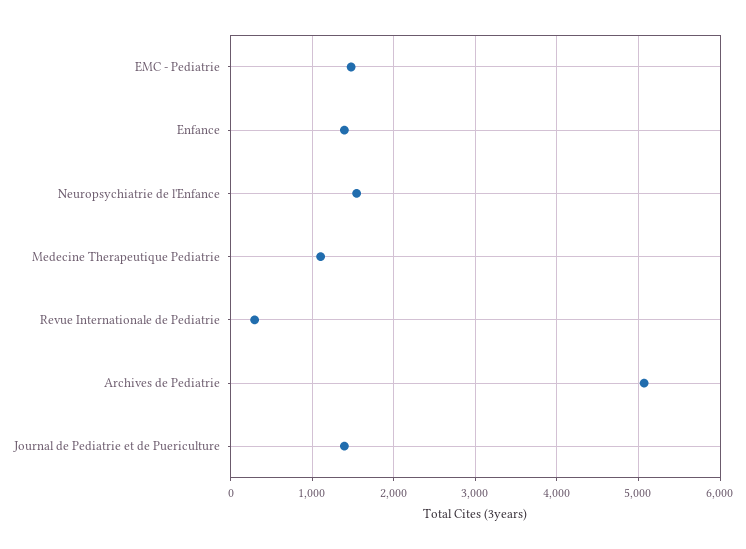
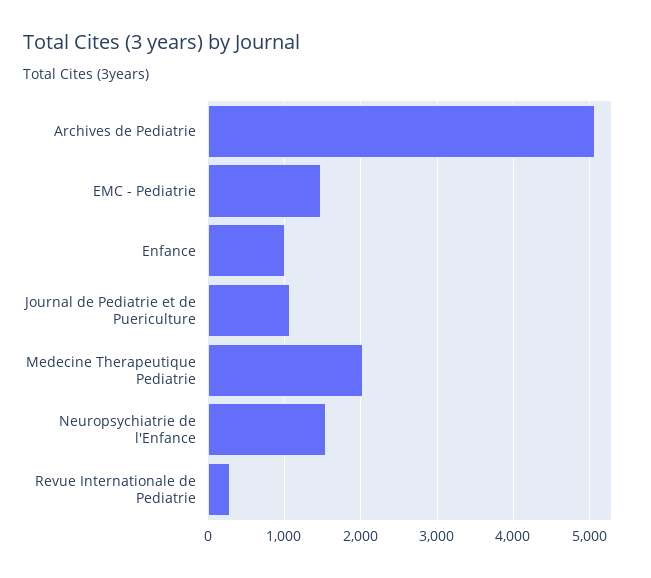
  {
    "EMC - Pediatrie": 1500,
-   "Enfance": 1400,
+   "Enfance": 1000,
    "Neuropsychiatrie de l'Enfance": 1500,
-   "Medecine Therapeutique Pediatrie": 1100,
+   "Medecine Therapeutique Pediatrie": 2000,
    "Revue Internationale de Pediatrie": 300,
    "Archives de Pediatrie": 5100,
-   "Journal de Pediatrie et de Puericulture": 1400
+   "Journal de Pediatrie et de Puericulture": 1100
  }

